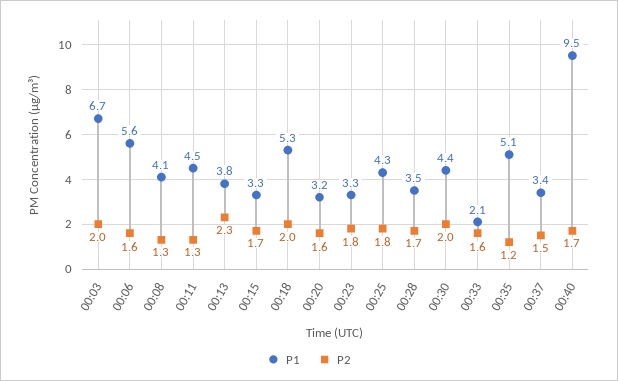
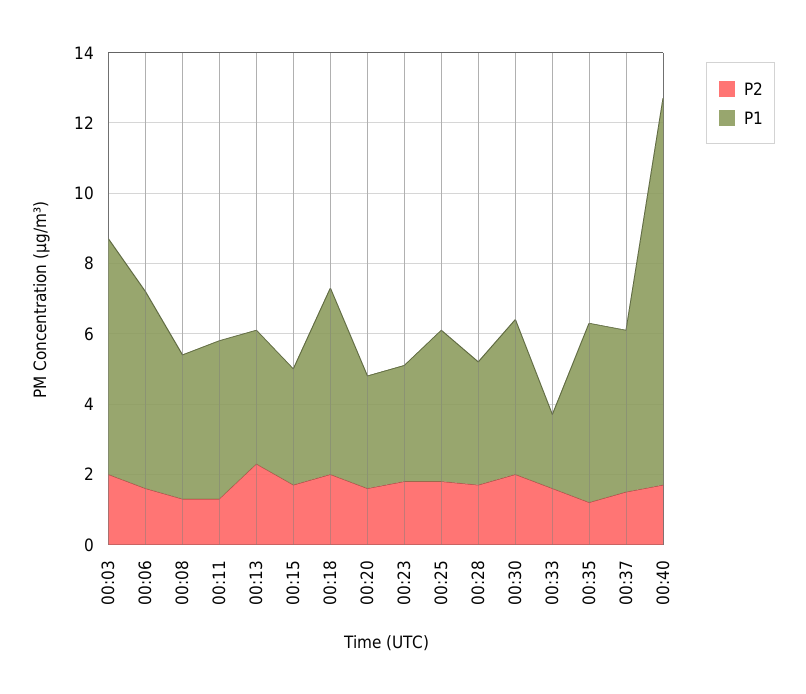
  {
    "P1": {
      "00:03": 6.7,
      "00:06": 5.6,
      "00:08": 4.1,
      "00:11": 4.5,
      "00:13": 3.8,
      "00:15": 3.3,
      "00:18": 5.3,
      "00:20": 3.2,
      "00:23": 3.3,
      "00:25": 4.3,
      "00:28": 3.5,
      "00:30": 4.4,
      "00:33": 2.1,
      "00:35": 5.1,
-     "00:37": 3.4,
+     "00:37": 4.5,
-     "00:40": 9.5
+     "00:40": 11
    },
    "P2": {
      "00:03": 2,
      "00:06": 1.6,
      "00:08": 1.3,
      "00:11": 1.3,
      "00:13": 2.3,
      "00:15": 1.7,
      "00:18": 2,
      "00:20": 1.6,
      "00:23": 1.8,
      "00:25": 1.8,
      "00:28": 1.7,
      "00:30": 2,
      "00:33": 1.6,
      "00:35": 1.2,
      "00:37": 1.5,
      "00:40": 1.7
    }
  }

